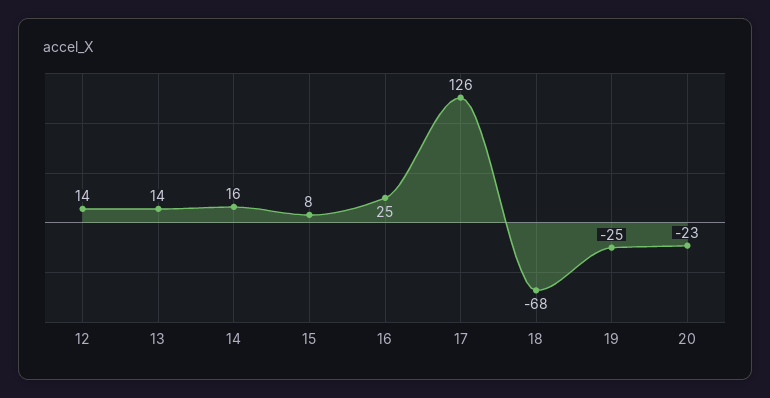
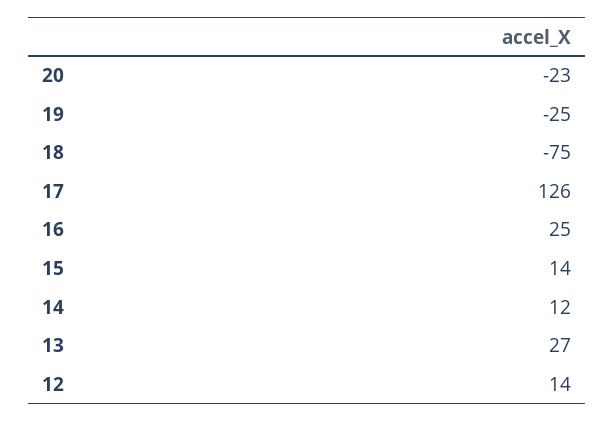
  {
    "12": 14,
-   "13": 14,
+   "13": 27,
-   "14": 16,
+   "14": 12,
-   "15": 8,
+   "15": 14,
    "16": 25,
    "17": 126,
-   "18": -68,
+   "18": -75,
    "19": -25,
    "20": -23
  }

